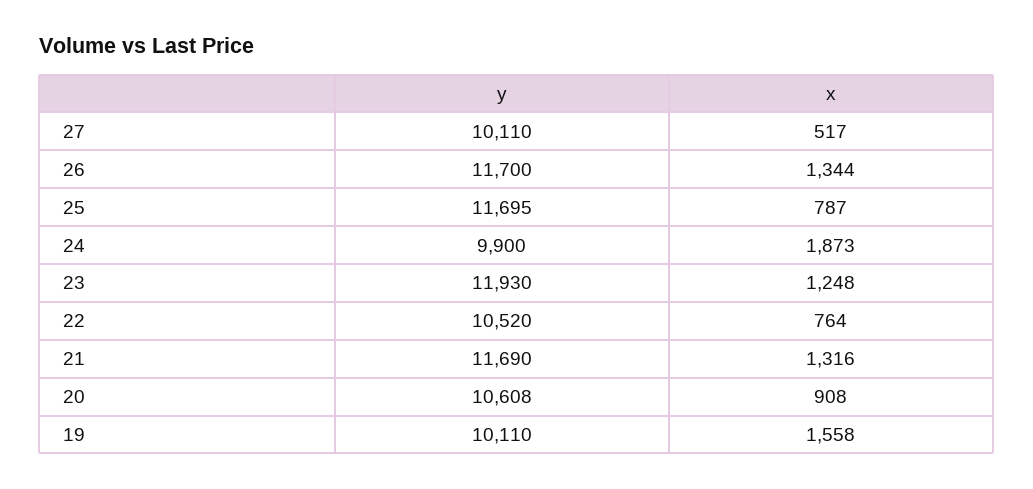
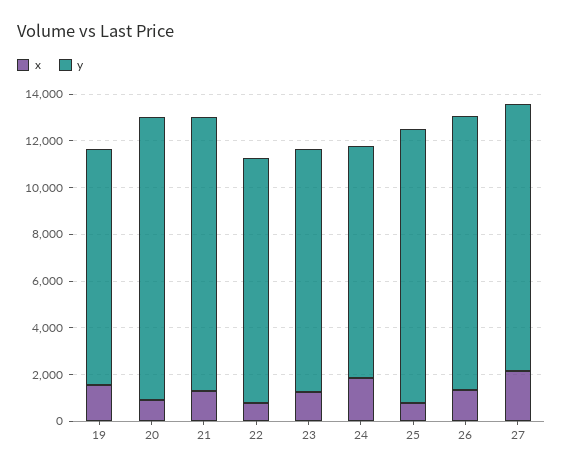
  {
    "y": {
-     "27": 10110,
+     "27": 11500,
      "26": 11700,
      "25": 11695,
      "24": 9900,
-     "23": 11930,
+     "23": 10500,
      "22": 10520,
      "21": 11690,
-     "20": 10608,
+     "20": 12000,
      "19": 10110
    },
    "x": {
-     "27": 517,
+     "27": 2000,
      "26": 1344,
      "25": 787,
      "24": 1873,
      "23": 1248,
      "22": 764,
      "21": 1316,
      "20": 908,
      "19": 1558
    }
  }

